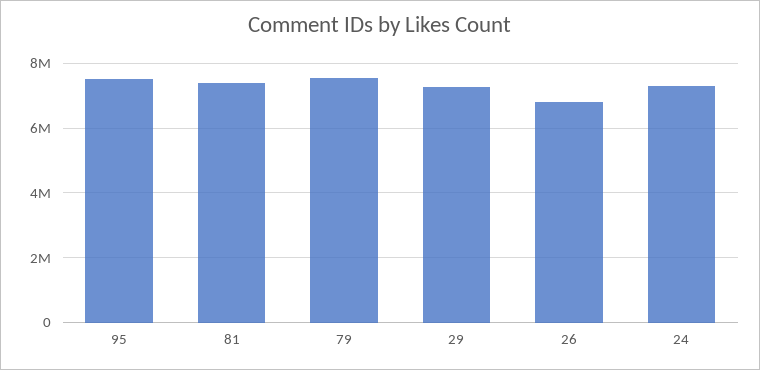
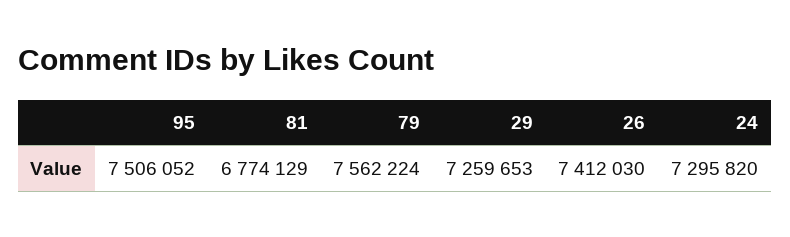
  {
    "95": 7506052,
-   "81": 7400000,
+   "81": 6774129,
    "79": 7562224,
    "29": 7259653,
-   "26": 6800000,
+   "26": 7412030,
    "24": 7295820
  }

